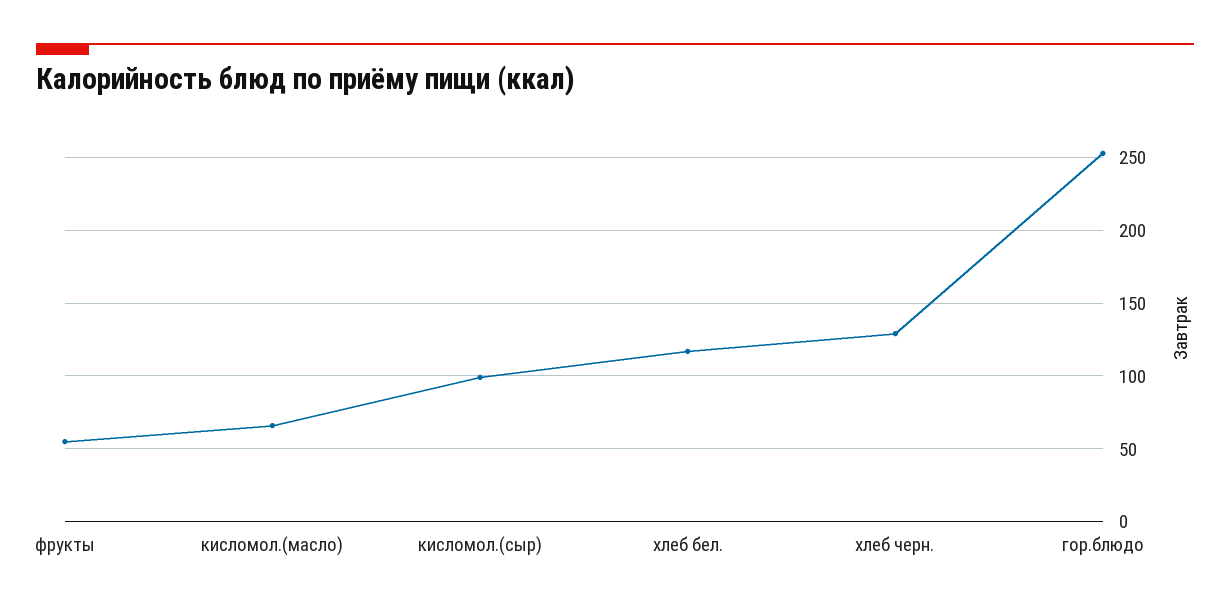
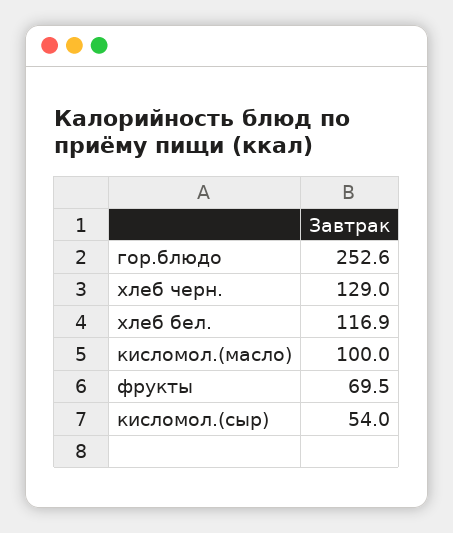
  {
-   "фрукты": 55,
+   "фрукты": 69.5,
-   "кисломол.(масло)": 65,
+   "кисломол.(масло)": 100,
-   "кисломол.(сыр)": 100,
+   "кисломол.(сыр)": 54,
    "хлеб бел.": 116.9,
    "хлеб черн.": 129,
    "гор.блюдо": 252.6
  }

